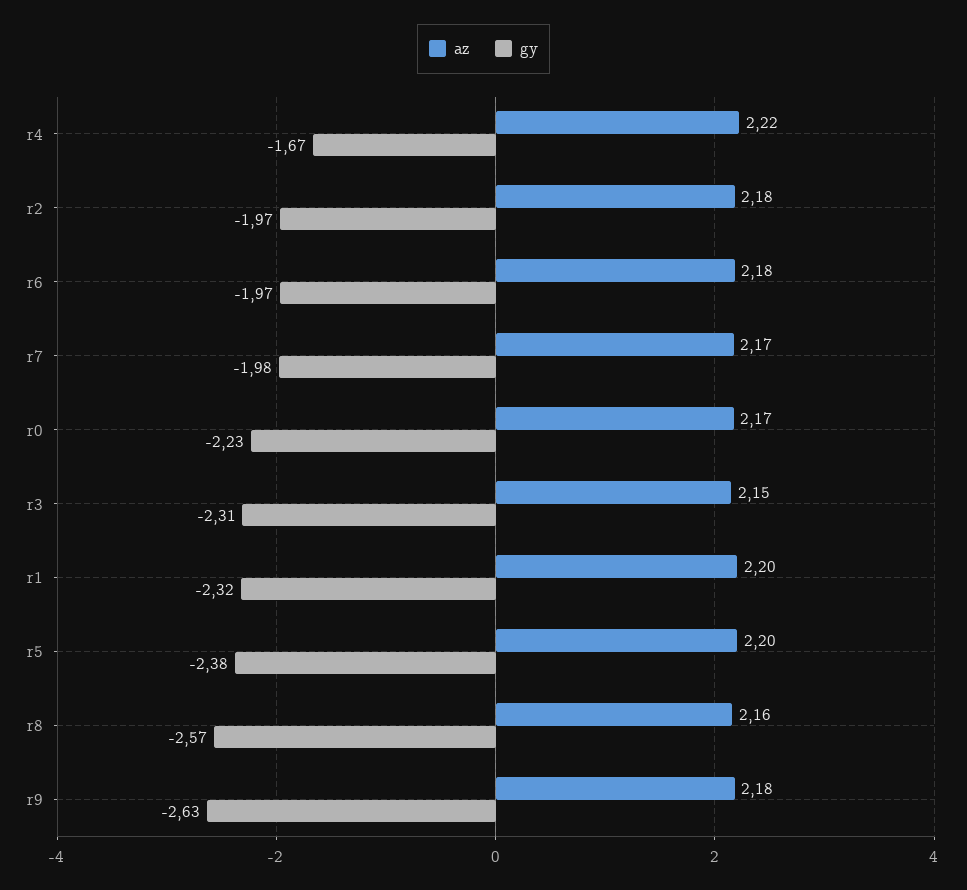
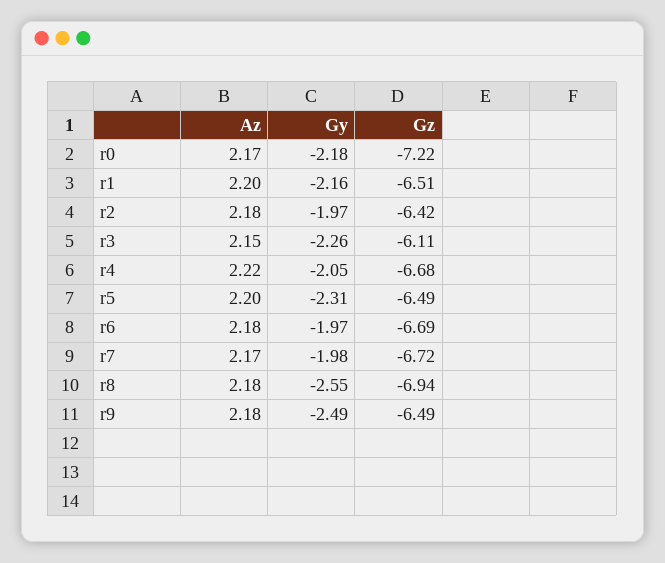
  {
    "az": {
      "r4": 2.22,
      "r2": 2.18,
      "r6": 2.18,
      "r7": 2.17,
      "r0": 2.17,
      "r3": 2.15,
      "r1": 2.2,
      "r5": 2.2,
-     "r8": 2.16,
+     "r8": 2.18,
      "r9": 2.18
    },
    "gy": {
-     "r4": -1.67,
+     "r4": -2.05,
      "r2": -1.97,
      "r6": -1.97,
      "r7": -1.98,
-     "r0": -2.23,
+     "r0": -2.18,
-     "r3": -2.31,
+     "r3": -2.26,
-     "r1": -2.32,
+     "r1": -2.16,
-     "r5": -2.38,
+     "r5": -2.31,
-     "r8": -2.57,
+     "r8": -2.55,
-     "r9": -2.63
+     "r9": -2.49
-   }
+   },
+   "Gz": {
+     "r0": -7.22,
+     "r1": -6.51,
+     "r2": -6.42,
+     "r3": -6.11,
+     "r4": -6.68,
+     "r5": -6.49,
+     "r6": -6.69,
+     "r7": -6.72,
+     "r8": -6.94,
+     "r9": -6.49
+   }
  }

